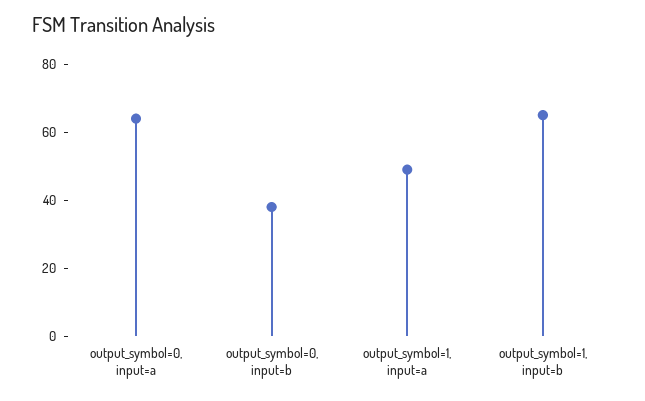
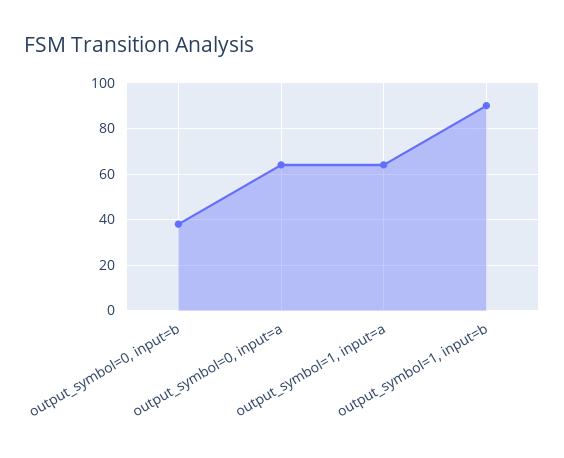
  {
    "output_symbol=0, input=a": 65,
    "output_symbol=0, input=b": 40,
-   "output_symbol=1, input=a": 50,
+   "output_symbol=1, input=a": 65,
-   "output_symbol=1, input=b": 65
+   "output_symbol=1, input=b": 90
  }

